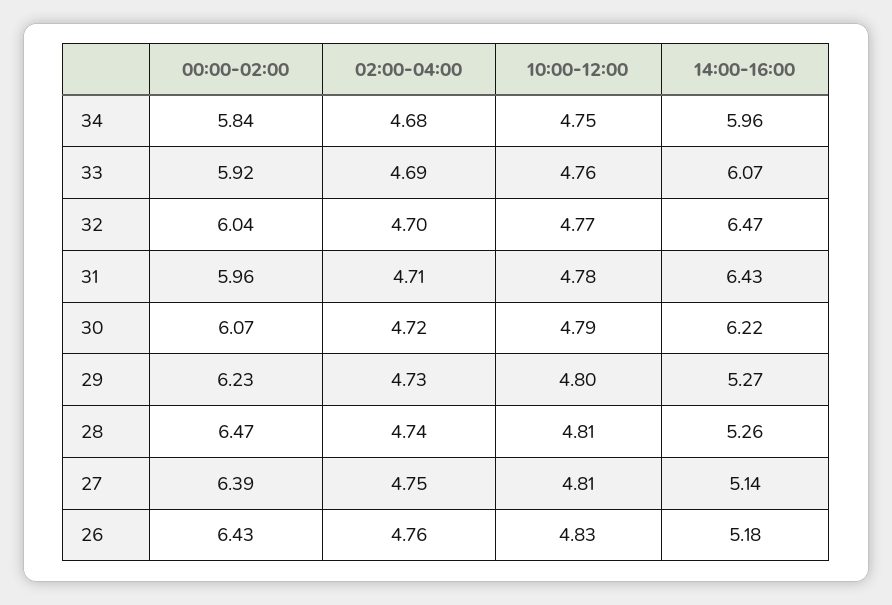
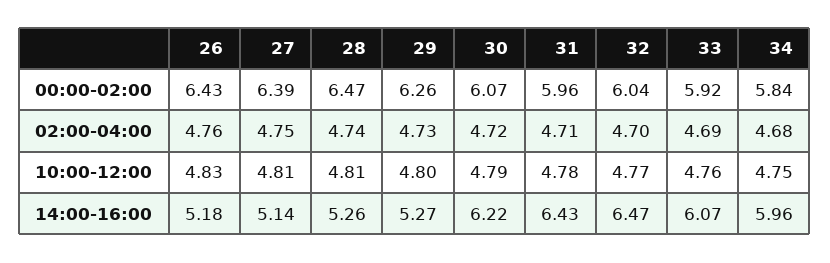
  {
    "00:00-02:00": {
      "34": 5.84,
      "33": 5.92,
      "32": 6.04,
      "31": 5.96,
      "30": 6.07,
-     "29": 6.23,
+     "29": 6.26,
      "28": 6.47,
      "27": 6.39,
      "26": 6.43
    },
    "02:00-04:00": {
      "34": 4.68,
      "33": 4.69,
      "32": 4.7,
      "31": 4.71,
      "30": 4.72,
      "29": 4.73,
      "28": 4.74,
      "27": 4.75,
      "26": 4.76
    },
    "10:00-12:00": {
      "34": 4.75,
      "33": 4.76,
      "32": 4.77,
      "31": 4.78,
      "30": 4.79,
      "29": 4.8,
      "28": 4.81,
      "27": 4.81,
      "26": 4.83
    },
    "14:00-16:00": {
      "34": 5.96,
      "33": 6.07,
      "32": 6.47,
      "31": 6.43,
      "30": 6.22,
      "29": 5.27,
      "28": 5.26,
      "27": 5.14,
      "26": 5.18
    }
  }

